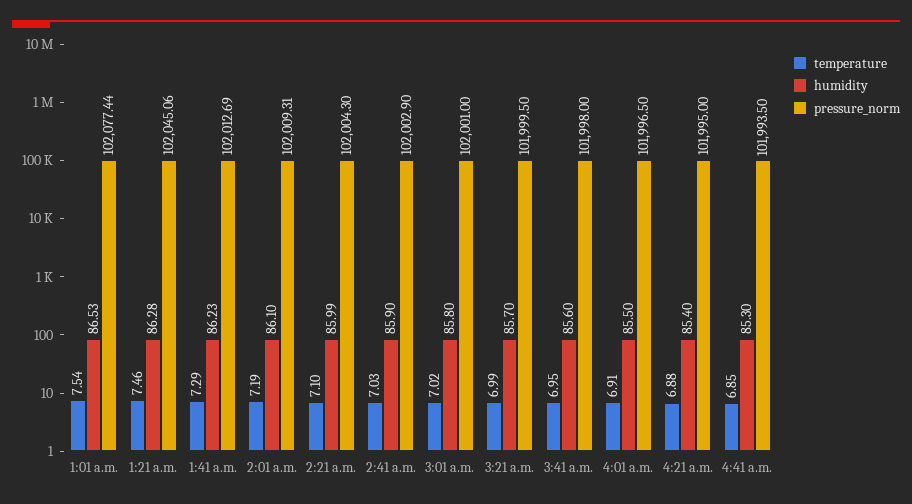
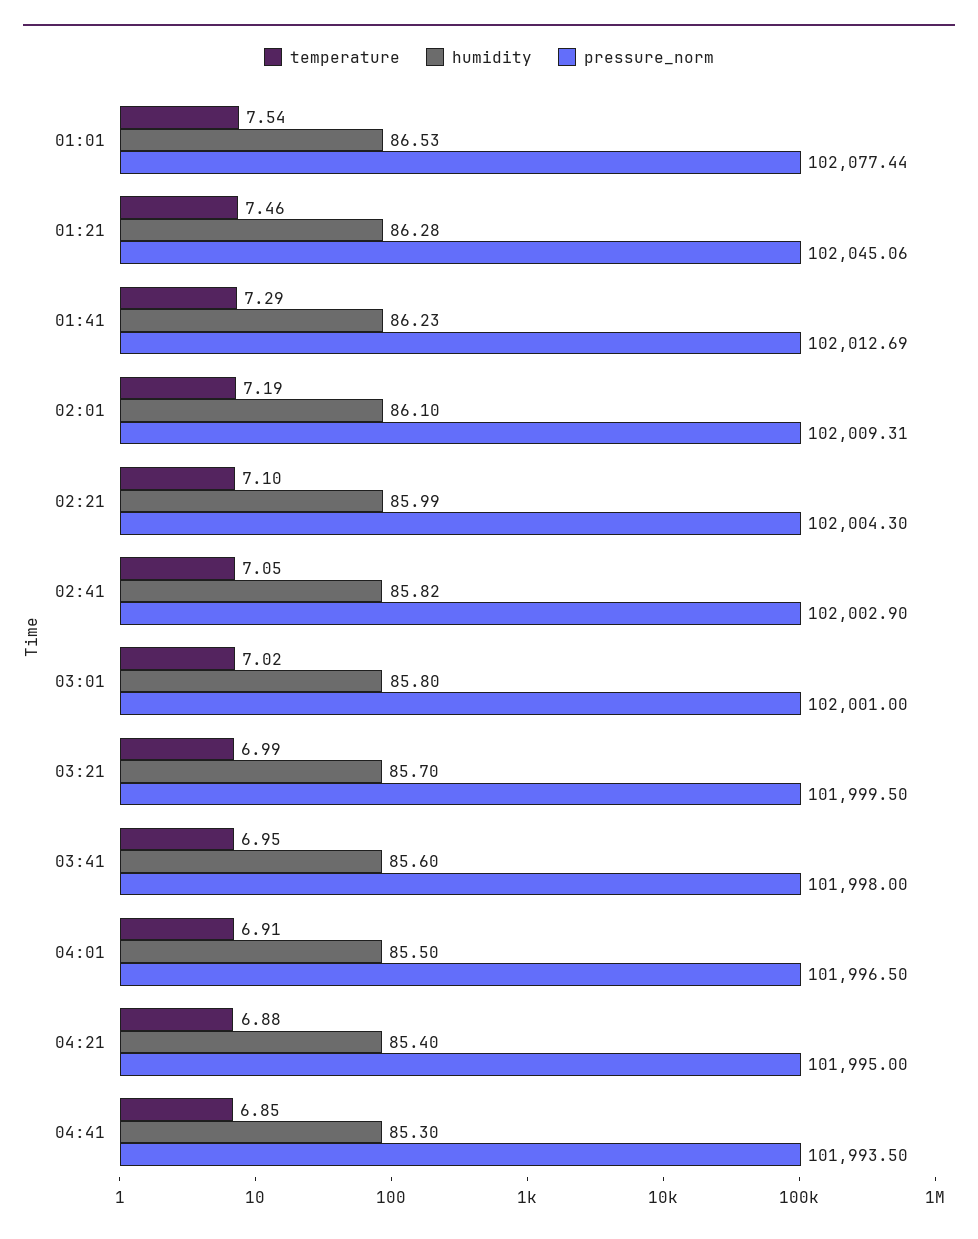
  {
    "temperature": {
      "1:01 a.m.": 7.54,
      "1:21 a.m.": 7.46,
      "1:41 a.m.": 7.29,
      "2:01 a.m.": 7.19,
      "2:21 a.m.": 7.1,
-     "2:41 a.m.": 7.03,
+     "2:41 a.m.": 7.05,
      "3:01 a.m.": 7.02,
      "3:21 a.m.": 6.99,
      "3:41 a.m.": 6.95,
      "4:01 a.m.": 6.91,
      "4:21 a.m.": 6.88,
      "4:41 a.m.": 6.85
    },
    "humidity": {
      "1:01 a.m.": 86.53,
      "1:21 a.m.": 86.28,
      "1:41 a.m.": 86.23,
      "2:01 a.m.": 86.1,
      "2:21 a.m.": 85.99,
-     "2:41 a.m.": 85.9,
+     "2:41 a.m.": 85.82,
      "3:01 a.m.": 85.8,
      "3:21 a.m.": 85.7,
      "3:41 a.m.": 85.6,
      "4:01 a.m.": 85.5,
      "4:21 a.m.": 85.4,
      "4:41 a.m.": 85.3
    },
    "pressure_norm": {
      "1:01 a.m.": 102077.44,
      "1:21 a.m.": 102045.06,
      "1:41 a.m.": 102012.69,
      "2:01 a.m.": 102009.31,
      "2:21 a.m.": 102004.3,
      "2:41 a.m.": 102002.9,
      "3:01 a.m.": 102001,
      "3:21 a.m.": 101999.5,
      "3:41 a.m.": 101998,
      "4:01 a.m.": 101996.5,
      "4:21 a.m.": 101995,
      "4:41 a.m.": 101993.5
    }
  }

